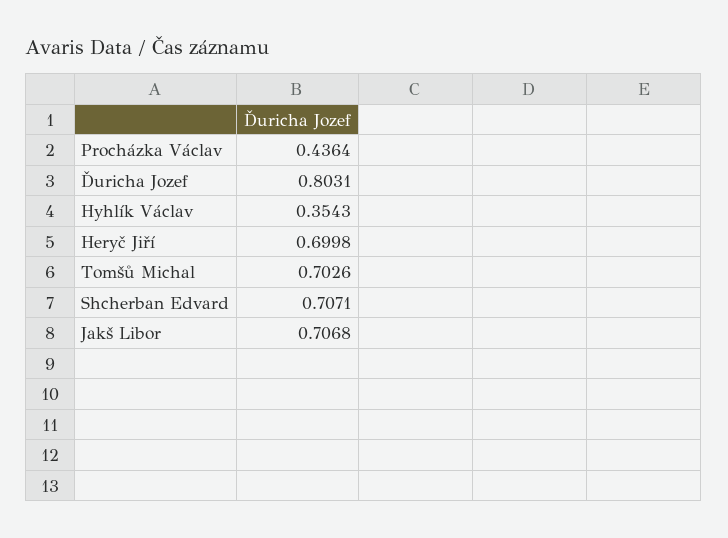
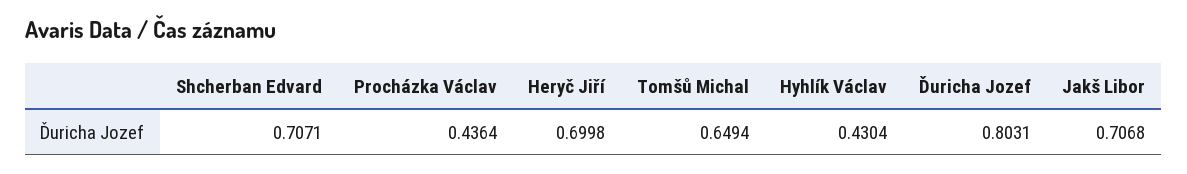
  {
    "Procházka Václav": 0.4364,
    "Ďuricha Jozef": 0.8031,
-   "Hyhlík Václav": 0.3543,
+   "Hyhlík Václav": 0.4304,
    "Heryč Jiří": 0.6998,
-   "Tomšů Michal": 0.7026,
+   "Tomšů Michal": 0.6494,
    "Shcherban Edvard": 0.7071,
    "Jakš Libor": 0.7068
  }

